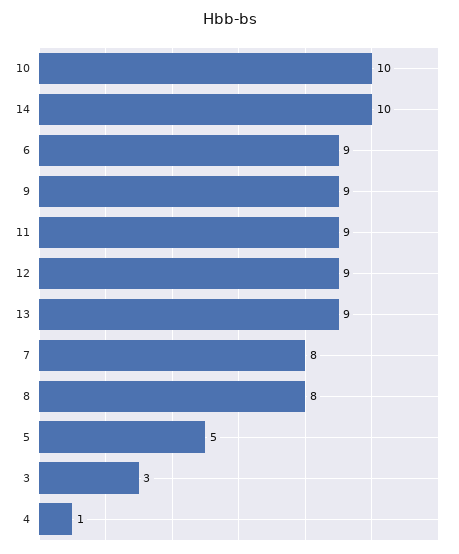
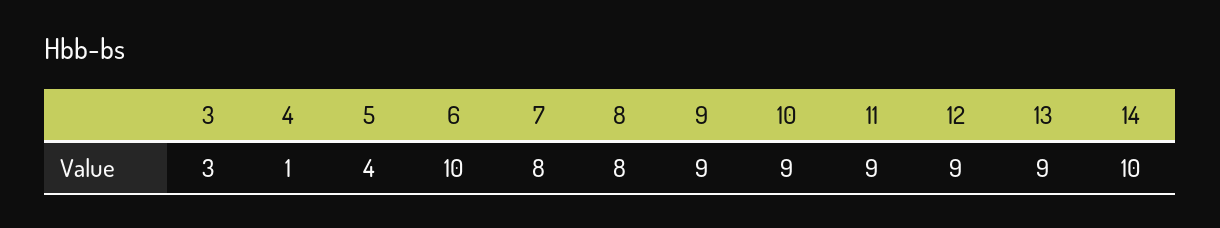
  {
-   "10": 10,
+   "10": 9,
    "14": 10,
-   "6": 9,
+   "6": 10,
    "9": 9,
    "11": 9,
    "12": 9,
    "13": 9,
    "7": 8,
    "8": 8,
-   "5": 5,
+   "5": 4,
    "3": 3,
    "4": 1
  }

